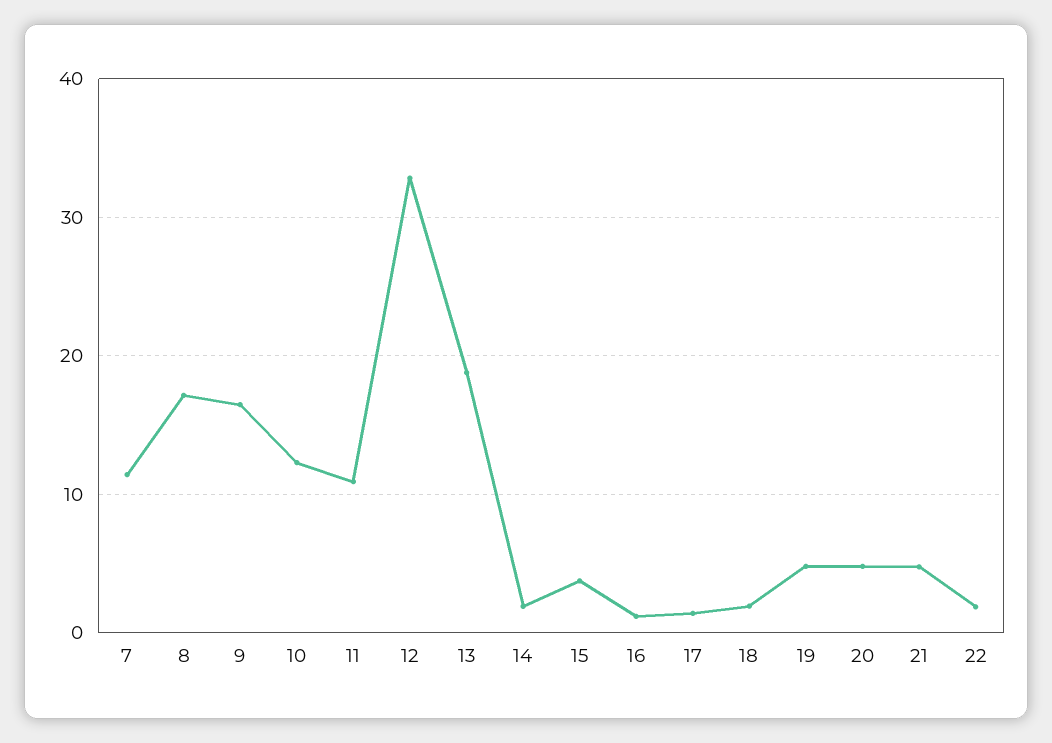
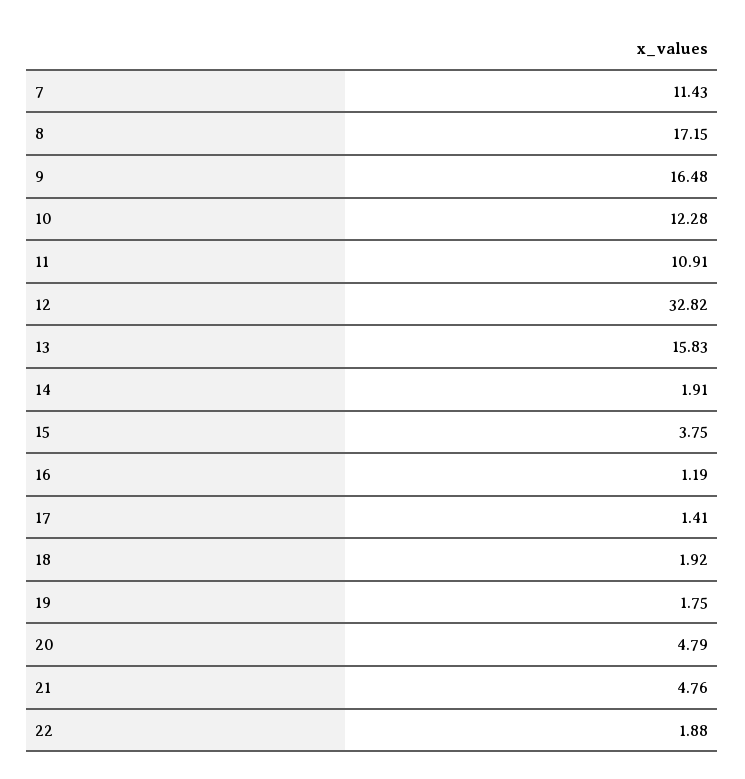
  {
    "7": 11.43,
    "8": 17.15,
    "9": 16.48,
    "10": 12.28,
    "11": 10.91,
    "12": 32.82,
-   "13": 19,
+   "13": 15.83,
    "14": 1.91,
    "15": 3.75,
    "16": 1.19,
    "17": 1.41,
    "18": 1.92,
-   "19": 5,
+   "19": 1.75,
    "20": 4.79,
    "21": 4.76,
    "22": 1.88
  }

